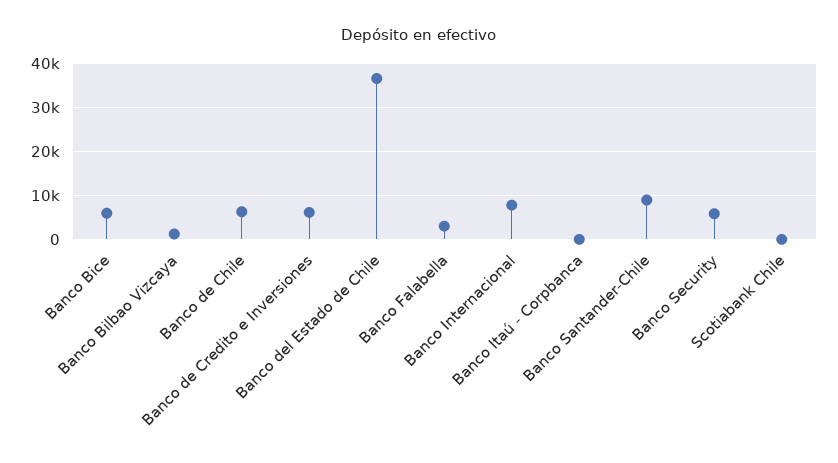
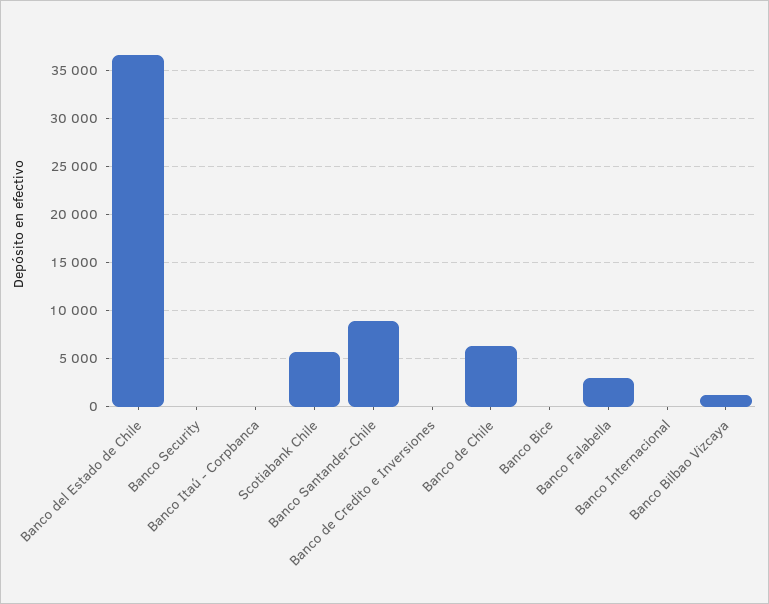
  {
-   "Banco Bice": 6000,
+   "Banco Bice": 0,
    "Banco Bilbao Vizcaya": 1000,
    "Banco de Chile": 6000,
-   "Banco de Credito e Inversiones": 6000,
+   "Banco de Credito e Inversiones": 0,
    "Banco del Estado de Chile": 37000,
    "Banco Falabella": 3000,
-   "Banco Internacional": 8000,
+   "Banco Internacional": 0,
    "Banco Itaú - Corpbanca": 0,
    "Banco Santander-Chile": 9000,
-   "Banco Security": 6000,
+   "Banco Security": 0,
-   "Scotiabank Chile": 0
+   "Scotiabank Chile": 6000
  }

